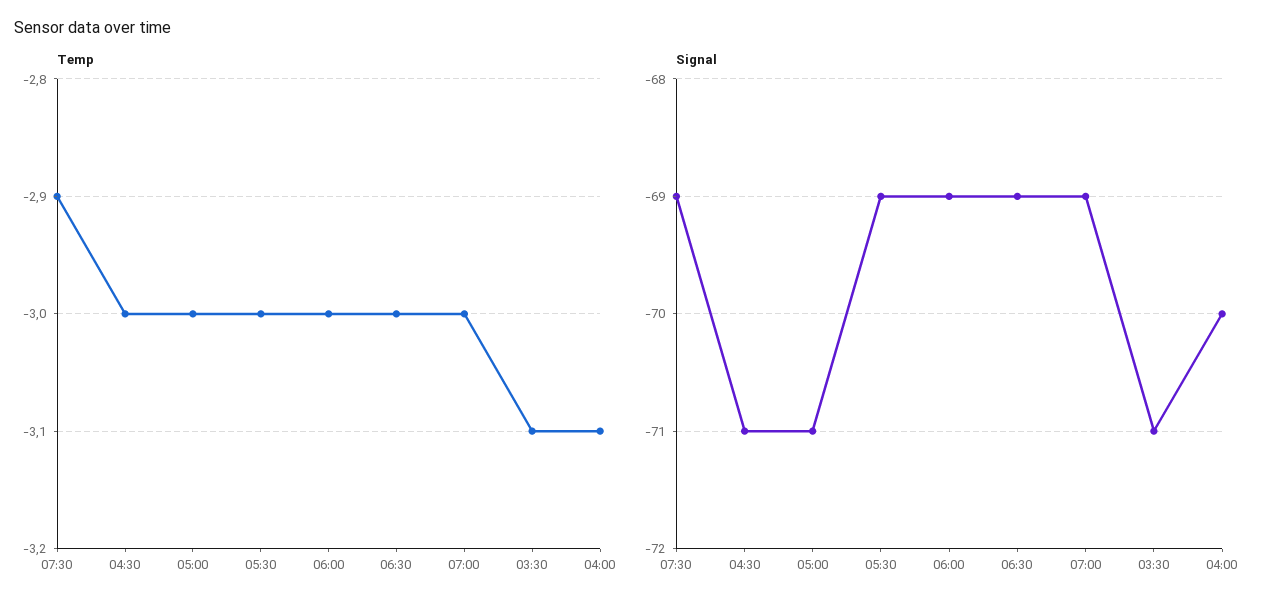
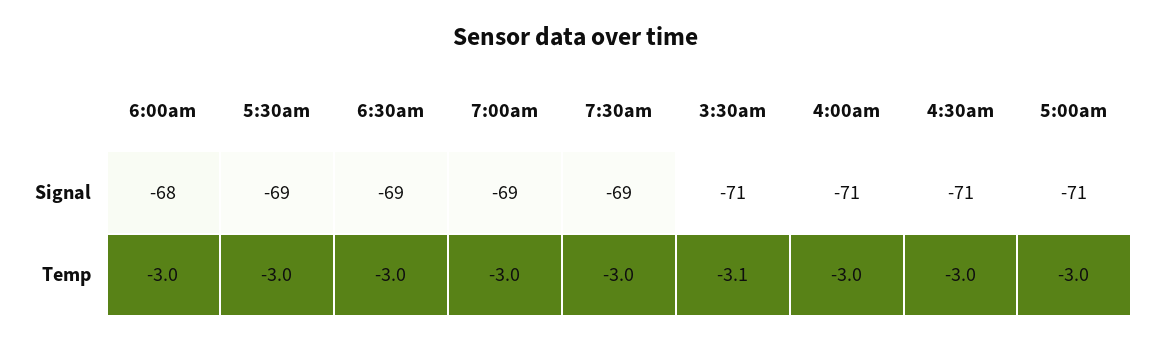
  {
    "Temp": {
-     "07:30": -2.9,
+     "07:30": -3,
      "04:30": -3,
      "05:00": -3,
      "05:30": -3,
      "06:00": -3,
      "06:30": -3,
      "07:00": -3,
      "03:30": -3.1,
-     "04:00": -3.1
+     "04:00": -3
    },
    "Signal": {
      "07:30": -69,
      "04:30": -71,
      "05:00": -71,
      "05:30": -69,
-     "06:00": -69,
+     "06:00": -68,
      "06:30": -69,
      "07:00": -69,
      "03:30": -71,
-     "04:00": -70
+     "04:00": -71
    }
  }

